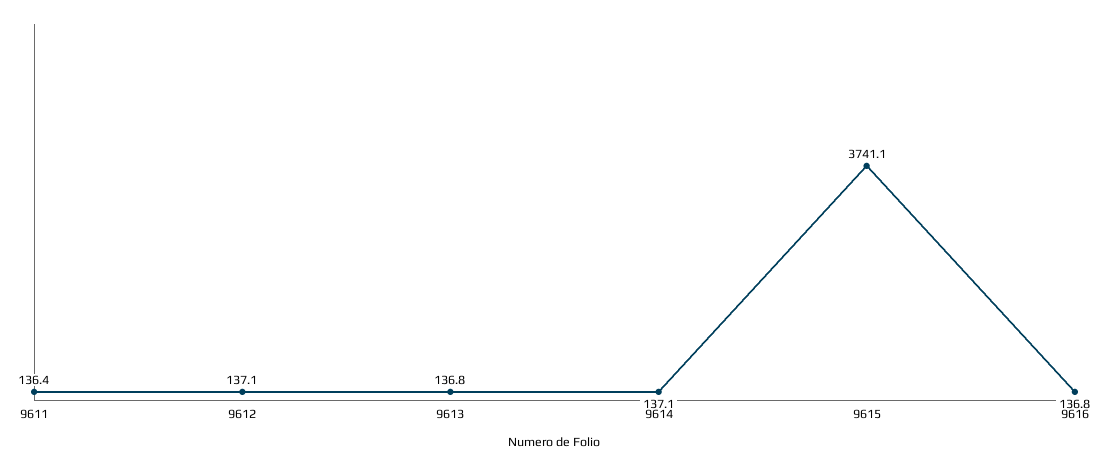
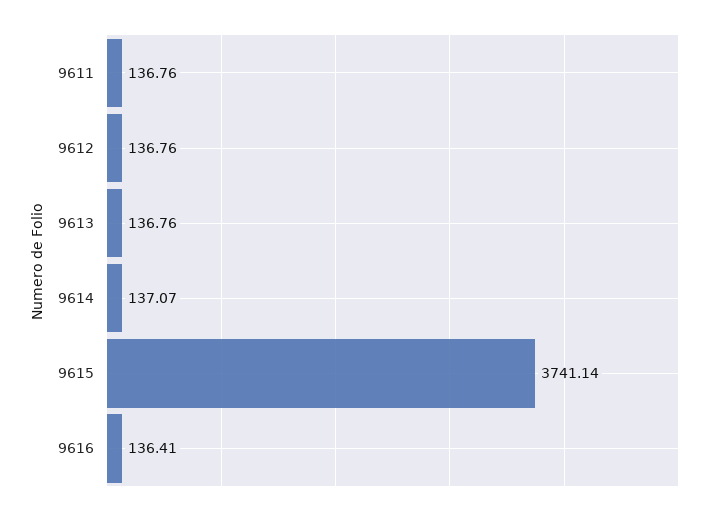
  {
-   "9611": 136.4,
+   "9611": 136.76,
-   "9612": 137.1,
+   "9612": 136.76,
    "9613": 136.76,
    "9614": 137.07,
    "9615": 3741.14,
-   "9616": 136.8
+   "9616": 136.41
  }

